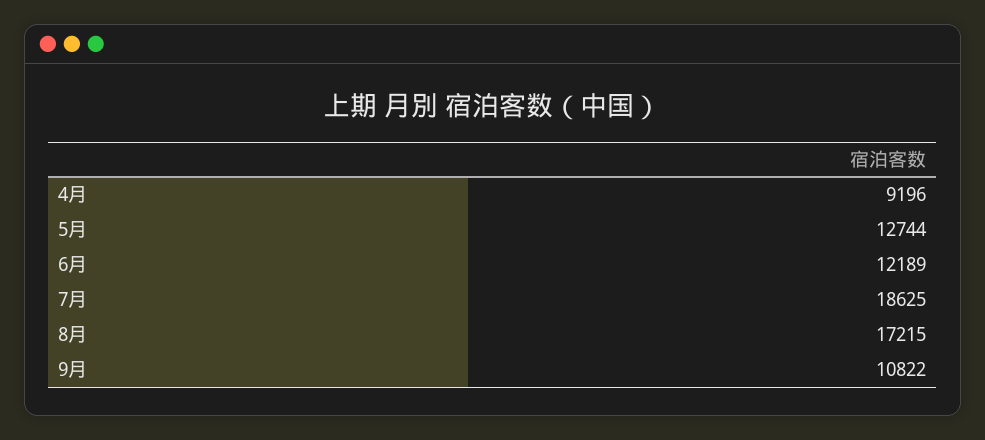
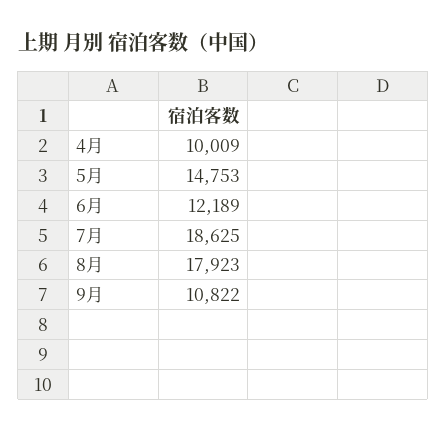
  {
-   "4月": 9196,
+   "4月": 10009,
-   "5月": 12744,
+   "5月": 14753,
    "6月": 12189,
    "7月": 18625,
-   "8月": 17215,
+   "8月": 17923,
    "9月": 10822
  }

